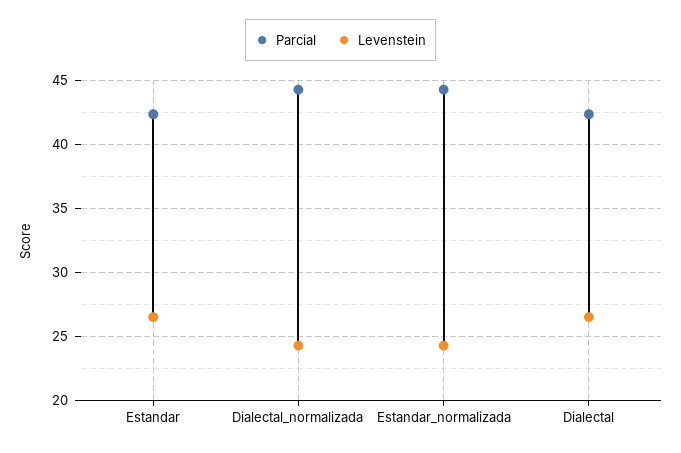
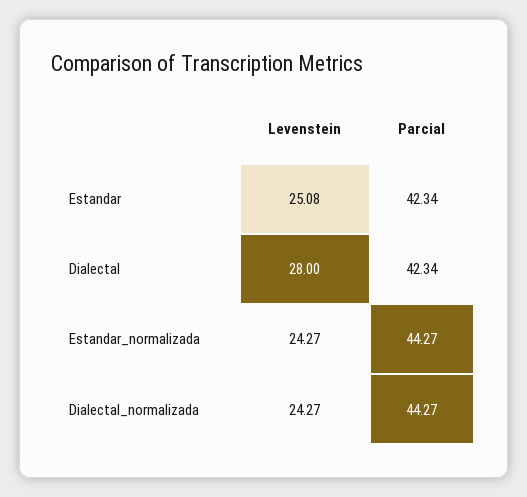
  {
    "Parcial": {
      "Estandar": 42.34,
      "Dialectal_normalizada": 44.27,
      "Estandar_normalizada": 44.27,
      "Dialectal": 42.34
    },
    "Levenstein": {
-     "Estandar": 26.5,
+     "Estandar": 25.08,
      "Dialectal_normalizada": 24.27,
      "Estandar_normalizada": 24.27,
-     "Dialectal": 26.5
+     "Dialectal": 28
    }
  }

